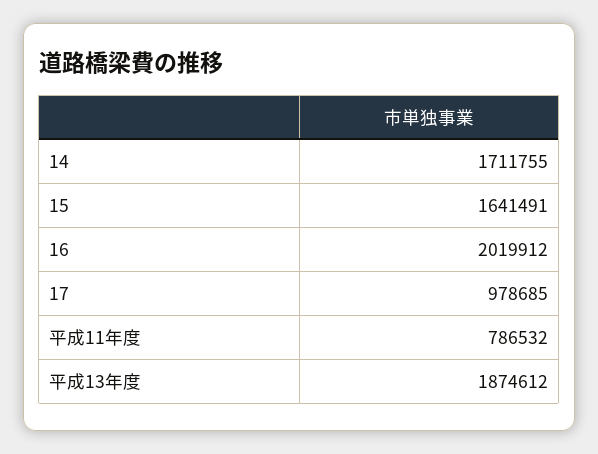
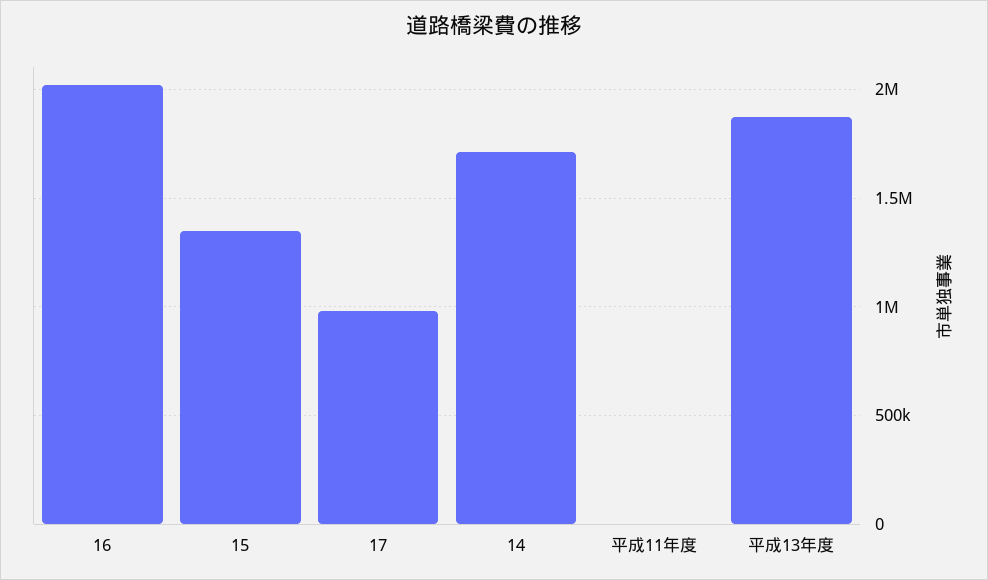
  {
    "14": 1711755,
-   "15": 1641491,
+   "15": 1350000,
    "16": 2019912,
    "17": 978685,
-   "平成11年度": 786532,
+   "平成11年度": 0,
    "平成13年度": 1874612
  }

